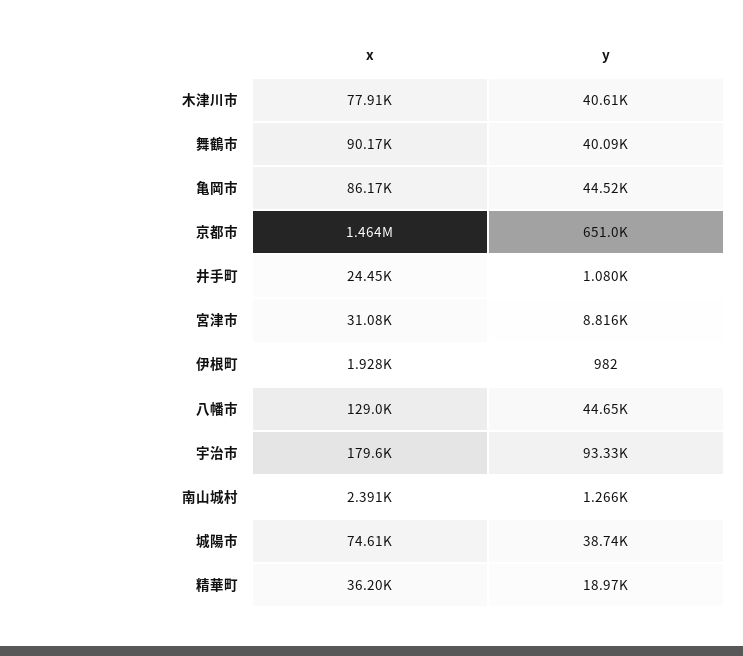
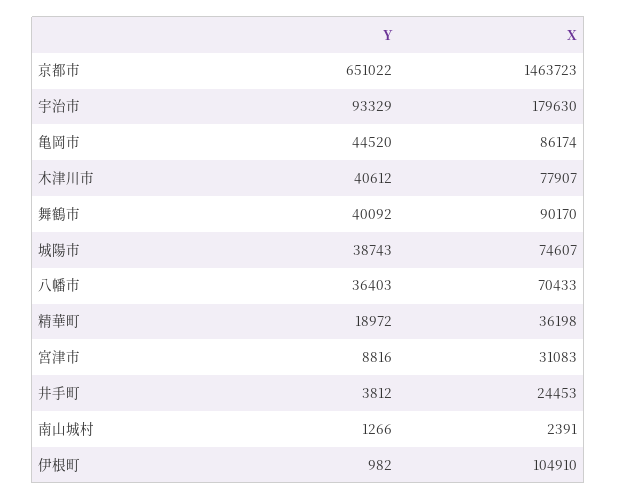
  {
    "x": {
      "木津川市": 77907,
      "舞鶴市": 90170,
      "亀岡市": 86174,
      "京都市": 1463723,
      "井手町": 24453,
      "宮津市": 31083,
-     "伊根町": 1928,
+     "伊根町": 104910,
-     "八幡市": 129000,
+     "八幡市": 70433,
      "宇治市": 179630,
      "南山城村": 2391,
      "城陽市": 74607,
      "精華町": 36198
    },
    "y": {
      "木津川市": 40612,
      "舞鶴市": 40092,
      "亀岡市": 44520,
      "京都市": 651022,
-     "井手町": 1080,
+     "井手町": 3812,
      "宮津市": 8816,
      "伊根町": 982,
-     "八幡市": 44650,
+     "八幡市": 36403,
      "宇治市": 93329,
      "南山城村": 1266,
      "城陽市": 38743,
      "精華町": 18972
    }
  }

